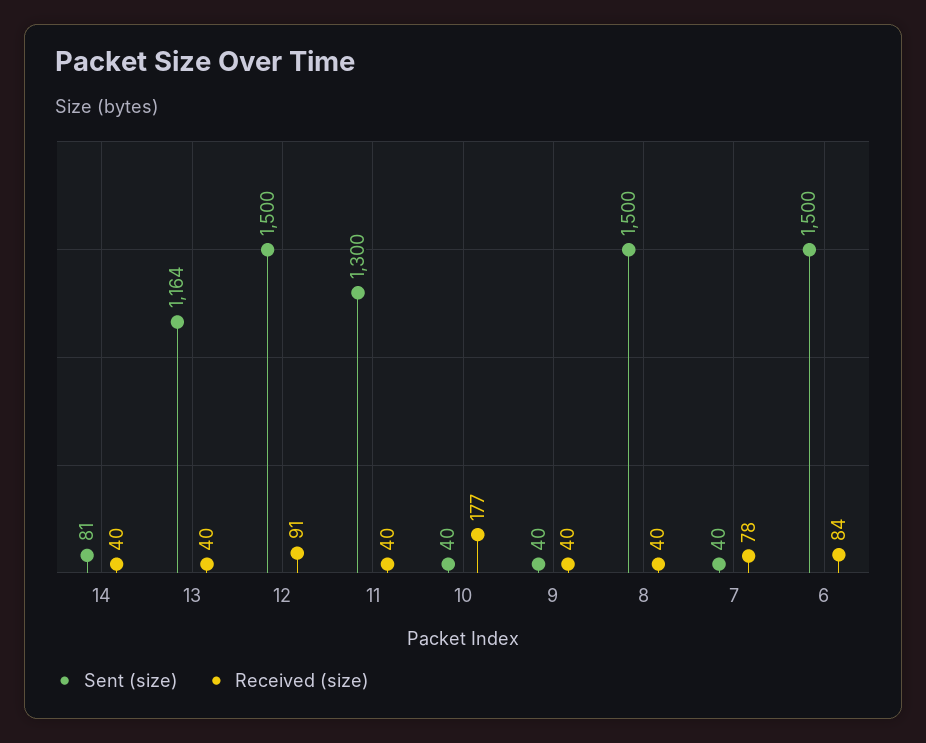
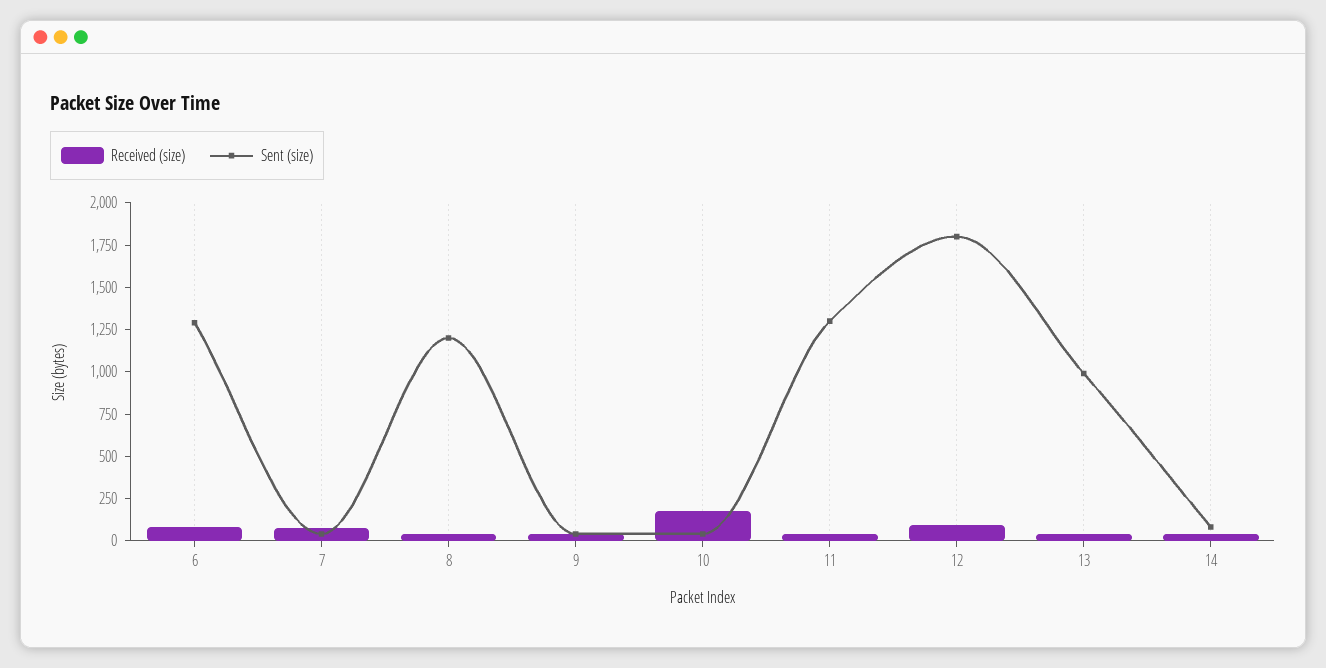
  {
    "Sent (size)": {
      "14": 81,
-     "13": 1164,
+     "13": 1000,
-     "12": 1500,
+     "12": 1800,
      "11": 1300,
      "10": 40,
      "9": 40,
-     "8": 1500,
+     "8": 1200,
      "7": 40,
-     "6": 1500
+     "6": 1300
    },
    "Received (size)": {
      "14": 40,
      "13": 40,
      "12": 91,
      "11": 40,
      "10": 177,
      "9": 40,
      "8": 40,
      "7": 78,
      "6": 84
    }
  }

